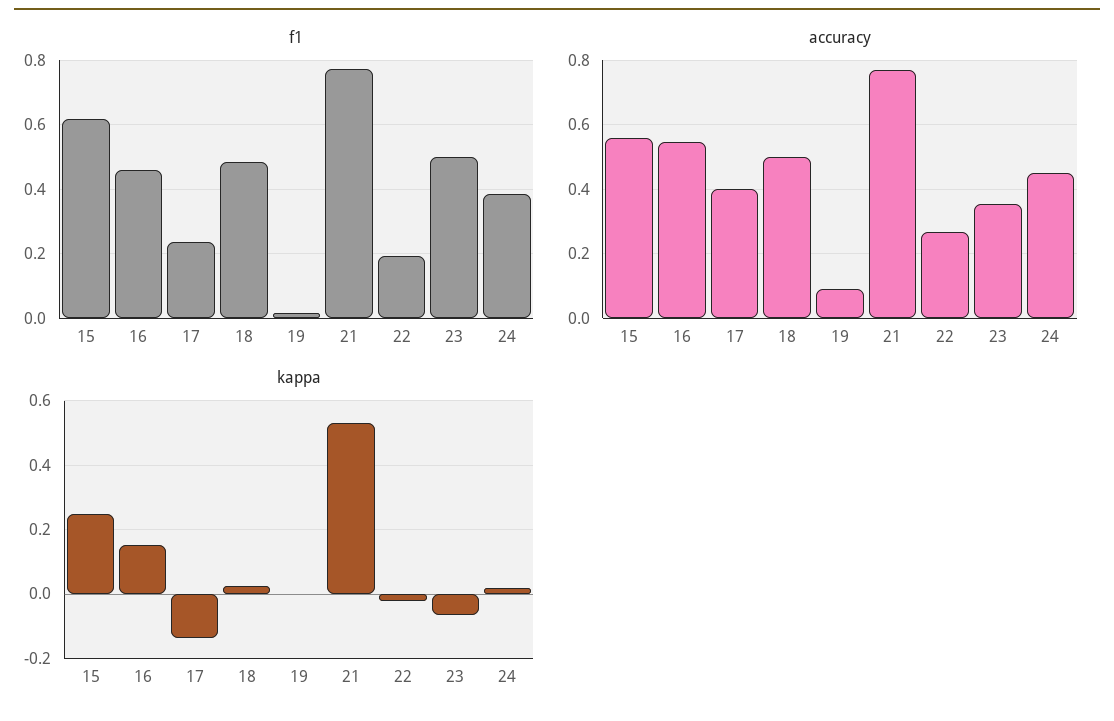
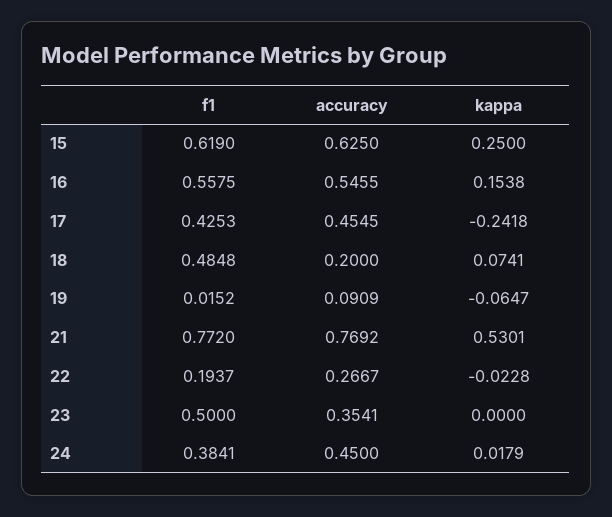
  {
    "f1": {
      "15": 0.619,
-     "16": 0.46,
+     "16": 0.5575,
-     "17": 0.24,
+     "17": 0.4253,
      "18": 0.4848,
      "19": 0.0152,
      "21": 0.772,
      "22": 0.1937,
      "23": 0.5,
      "24": 0.3841
    },
    "accuracy": {
-     "15": 0.56,
+     "15": 0.625,
      "16": 0.5455,
-     "17": 0.4,
+     "17": 0.4545,
-     "18": 0.5,
+     "18": 0.2,
      "19": 0.0909,
      "21": 0.7692,
      "22": 0.2667,
      "23": 0.3541,
      "24": 0.45
    },
    "kappa": {
      "15": 0.25,
      "16": 0.1538,
-     "17": -0.14,
+     "17": -0.2418,
-     "18": 0.02,
+     "18": 0.0741,
-     "19": 0,
+     "19": -0.0647,
      "21": 0.5301,
      "22": -0.0228,
-     "23": -0.06,
+     "23": 0,
      "24": 0.0179
    }
  }

